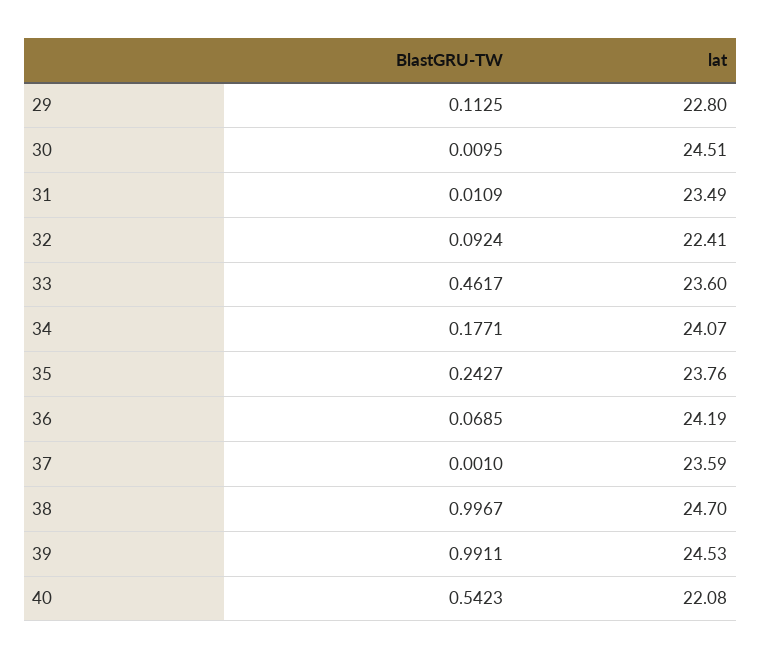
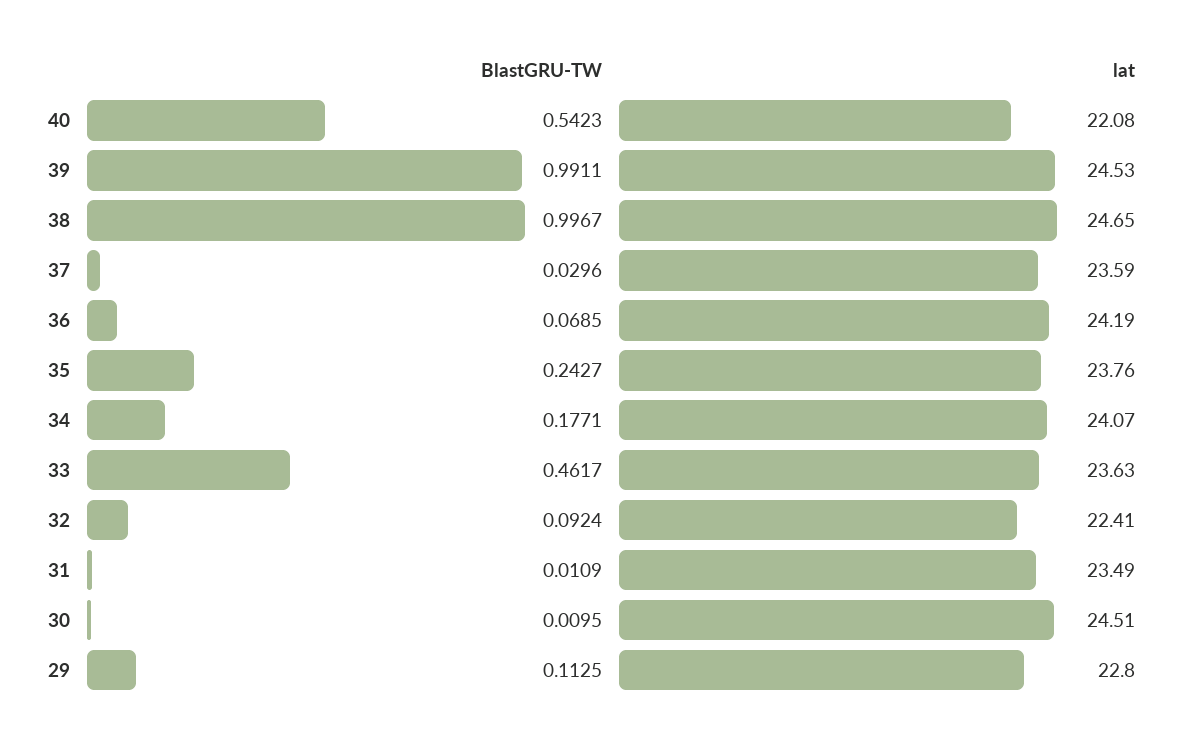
  {
    "BlastGRU-TW": {
      "29": 0.1125,
      "30": 0.0095,
      "31": 0.0109,
      "32": 0.0924,
      "33": 0.4617,
      "34": 0.1771,
      "35": 0.2427,
      "36": 0.0685,
-     "37": 0.001,
+     "37": 0.0296,
      "38": 0.9967,
      "39": 0.9911,
      "40": 0.5423
    },
    "lat": {
      "29": 22.8,
      "30": 24.51,
      "31": 23.49,
      "32": 22.41,
-     "33": 23.6,
+     "33": 23.63,
      "34": 24.07,
      "35": 23.76,
      "36": 24.19,
      "37": 23.59,
-     "38": 24.7,
+     "38": 24.65,
      "39": 24.53,
      "40": 22.08
    }
  }

